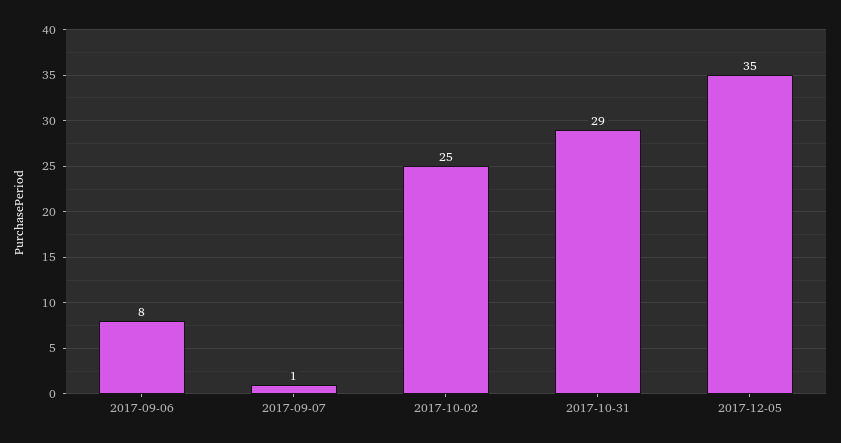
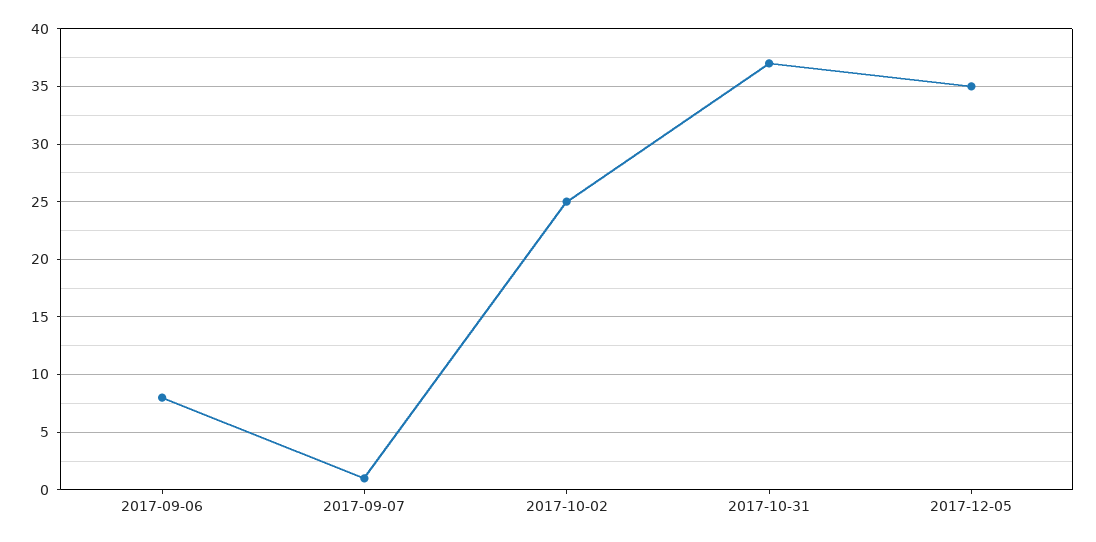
  {
    "2017-09-06": 8,
    "2017-09-07": 1,
    "2017-10-02": 25,
-   "2017-10-31": 29,
+   "2017-10-31": 37,
    "2017-12-05": 35
  }

